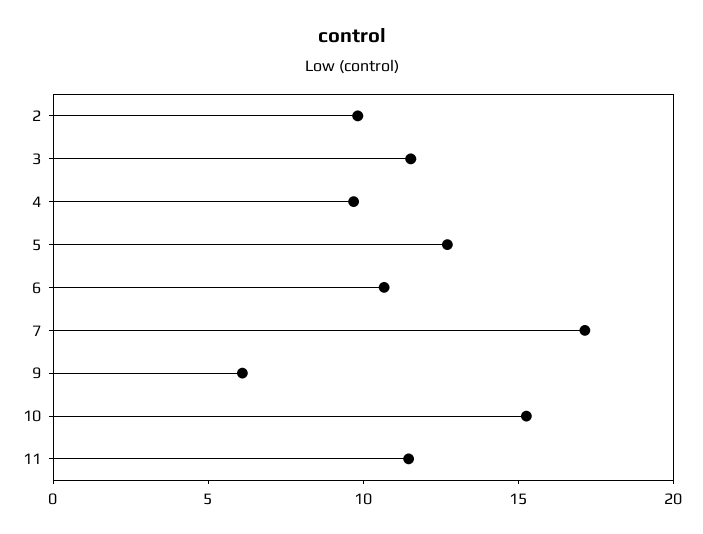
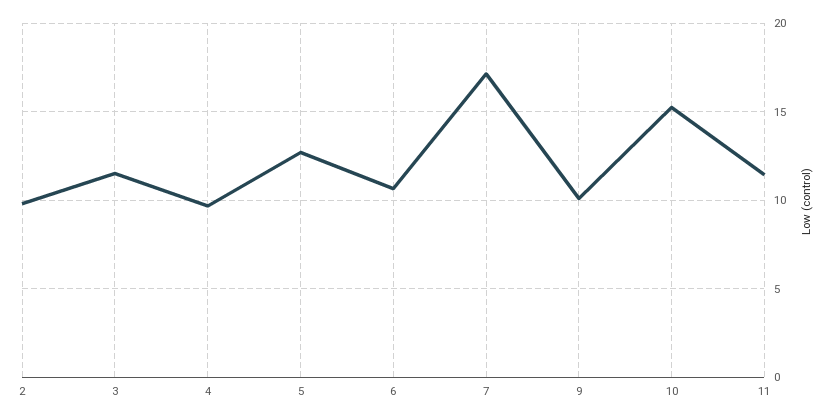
  {
    "2": 10,
    "3": 11.5,
    "4": 9.5,
    "5": 12.5,
    "6": 10.5,
    "7": 17,
-   "9": 6,
+   "9": 10,
    "10": 15.5,
    "11": 11.5
  }

